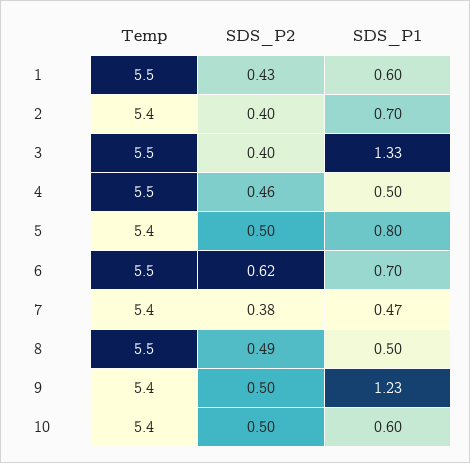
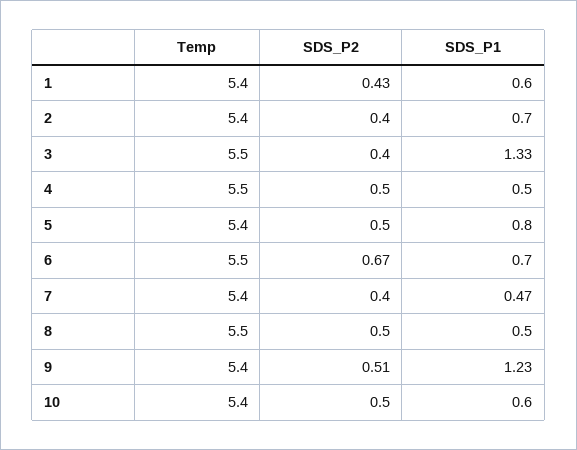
  {
    "Temp": {
-     "1": 5.5,
+     "1": 5.4,
      "2": 5.4,
      "3": 5.5,
      "4": 5.5,
      "5": 5.4,
      "6": 5.5,
      "7": 5.4,
      "8": 5.5,
      "9": 5.4,
      "10": 5.4
    },
    "SDS_P2": {
      "1": 0.43,
      "2": 0.4,
      "3": 0.4,
-     "4": 0.46,
+     "4": 0.5,
      "5": 0.5,
-     "6": 0.62,
+     "6": 0.67,
-     "7": 0.38,
+     "7": 0.4,
-     "8": 0.49,
+     "8": 0.5,
-     "9": 0.5,
+     "9": 0.51,
      "10": 0.5
    },
    "SDS_P1": {
      "1": 0.6,
      "2": 0.7,
      "3": 1.33,
      "4": 0.5,
      "5": 0.8,
      "6": 0.7,
      "7": 0.47,
      "8": 0.5,
      "9": 1.23,
      "10": 0.6
    }
  }

